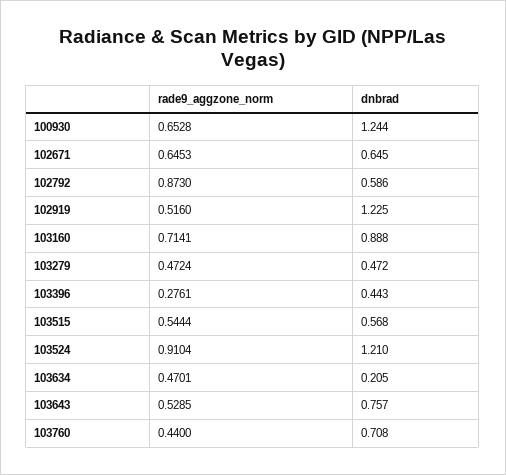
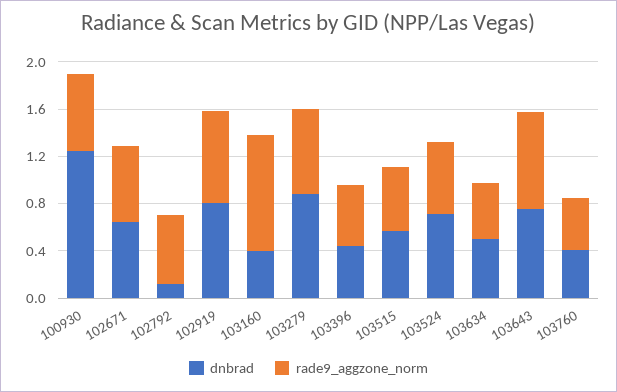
  {
    "rade9_aggzone_norm": {
      "100930": 0.6528,
      "102671": 0.6453,
-     "102792": 0.873,
+     "102792": 0.6,
-     "102919": 0.516,
+     "102919": 0.8,
-     "103160": 0.7141,
+     "103160": 1,
-     "103279": 0.4724,
+     "103279": 0.7,
-     "103396": 0.2761,
+     "103396": 0.5,
      "103515": 0.5444,
-     "103524": 0.9104,
+     "103524": 0.6,
      "103634": 0.4701,
-     "103643": 0.5285,
+     "103643": 0.8,
      "103760": 0.44
    },
    "dnbrad": {
      "100930": 1.244,
      "102671": 0.645,
-     "102792": 0.586,
+     "102792": 0.1,
-     "102919": 1.225,
+     "102919": 0.8,
-     "103160": 0.888,
+     "103160": 0.4,
-     "103279": 0.472,
+     "103279": 0.9,
      "103396": 0.443,
      "103515": 0.568,
-     "103524": 1.21,
+     "103524": 0.7,
-     "103634": 0.205,
+     "103634": 0.5,
      "103643": 0.757,
-     "103760": 0.708
+     "103760": 0.4
    }
  }

